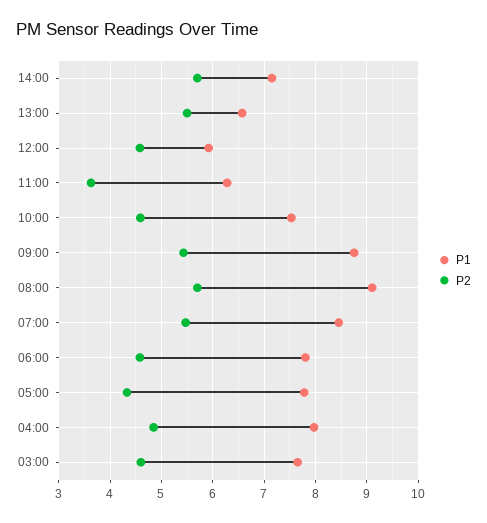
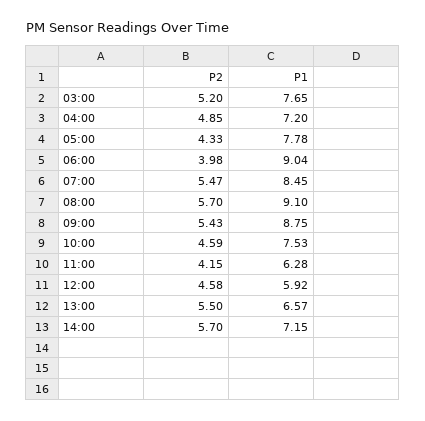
  {
    "P1": {
      "14:00": 7.15,
      "13:00": 6.57,
      "12:00": 5.92,
      "11:00": 6.28,
      "10:00": 7.53,
      "09:00": 8.75,
      "08:00": 9.1,
      "07:00": 8.45,
-     "06:00": 7.8,
+     "06:00": 9.04,
      "05:00": 7.78,
-     "04:00": 8,
+     "04:00": 7.2,
      "03:00": 7.65
    },
    "P2": {
      "14:00": 5.7,
      "13:00": 5.5,
      "12:00": 4.58,
-     "11:00": 3.6,
+     "11:00": 4.15,
      "10:00": 4.59,
      "09:00": 5.43,
      "08:00": 5.7,
      "07:00": 5.47,
-     "06:00": 4.6,
+     "06:00": 3.98,
      "05:00": 4.33,
      "04:00": 4.85,
-     "03:00": 4.6
+     "03:00": 5.2
    }
  }

